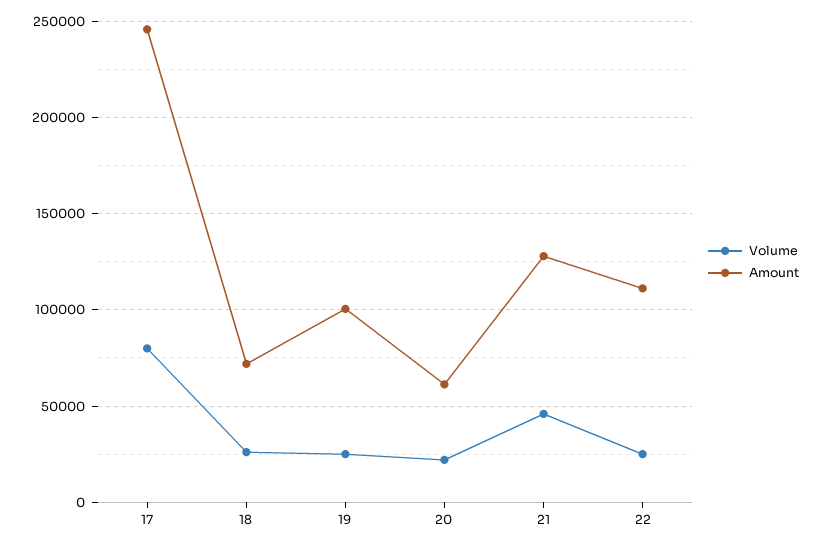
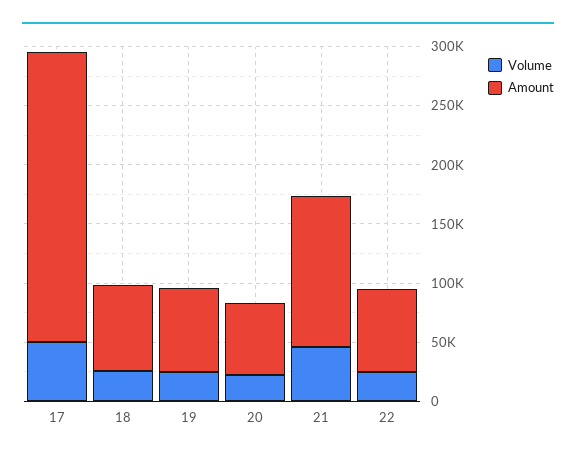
  {
    "Volume": {
-     "17": 80000,
+     "17": 50000,
      "18": 25000,
      "19": 25000,
      "20": 20000,
      "21": 45000,
      "22": 25000
    },
    "Amount": {
      "17": 245000,
      "18": 70000,
-     "19": 100000,
+     "19": 70000,
      "20": 60000,
      "21": 130000,
-     "22": 110000
+     "22": 70000
    }
  }

